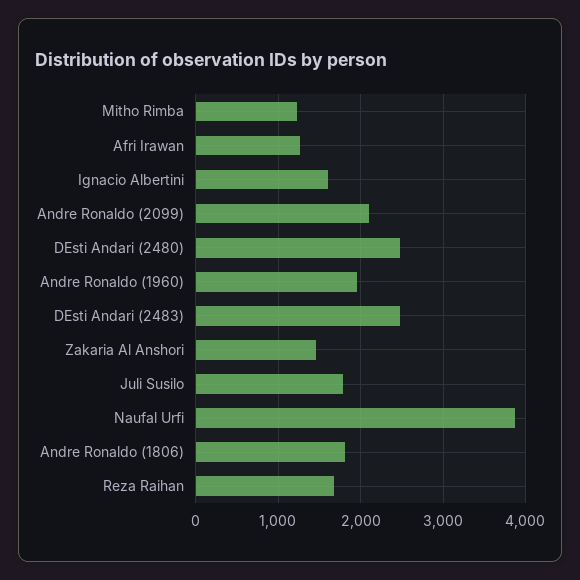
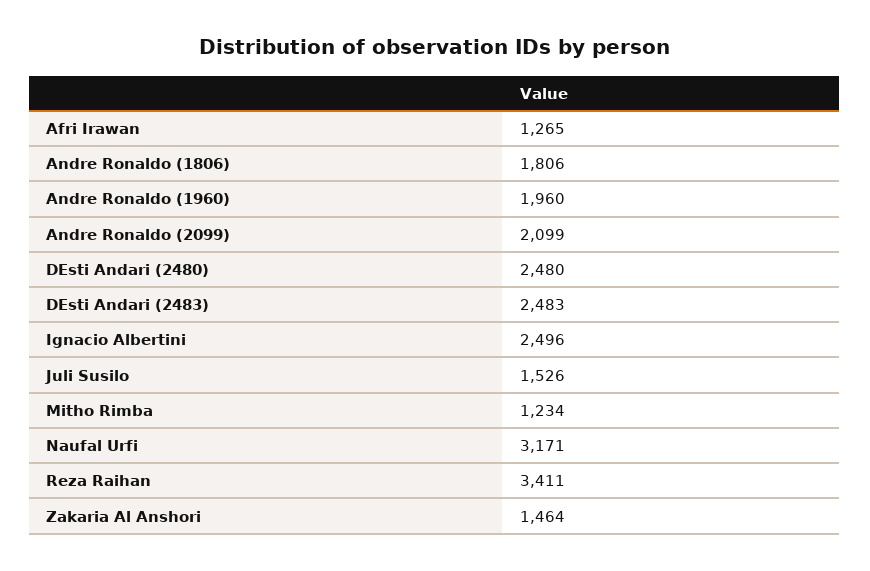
  {
    "Mitho Rimba": 1234,
    "Afri Irawan": 1265,
-   "Ignacio Albertini": 1600,
+   "Ignacio Albertini": 2496,
    "Andre Ronaldo (2099)": 2099,
    "DEsti Andari (2480)": 2480,
    "Andre Ronaldo (1960)": 1960,
    "DEsti Andari (2483)": 2483,
    "Zakaria Al Anshori": 1464,
-   "Juli Susilo": 1800,
+   "Juli Susilo": 1526,
-   "Naufal Urfi": 3900,
+   "Naufal Urfi": 3171,
    "Andre Ronaldo (1806)": 1806,
-   "Reza Raihan": 1700
+   "Reza Raihan": 3411
  }

